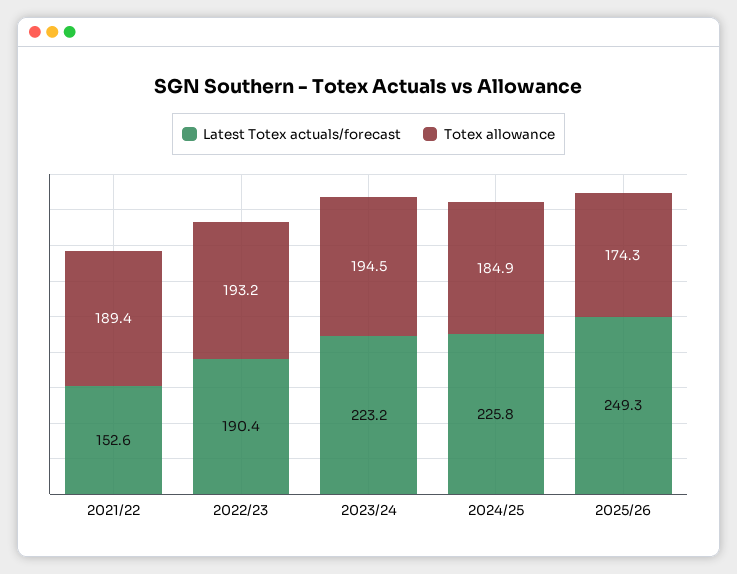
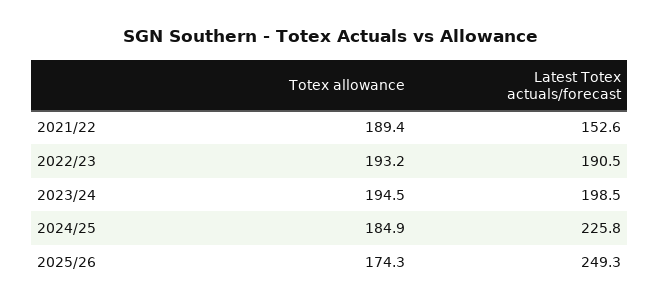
  {
    "Latest Totex actuals/forecast": {
      "2021/22": 152.6,
-     "2022/23": 190.4,
+     "2022/23": 190.5,
-     "2023/24": 223.2,
+     "2023/24": 198.5,
      "2024/25": 225.8,
      "2025/26": 249.3
    },
    "Totex allowance": {
      "2021/22": 189.4,
      "2022/23": 193.2,
      "2023/24": 194.5,
      "2024/25": 184.9,
      "2025/26": 174.3
    }
  }

